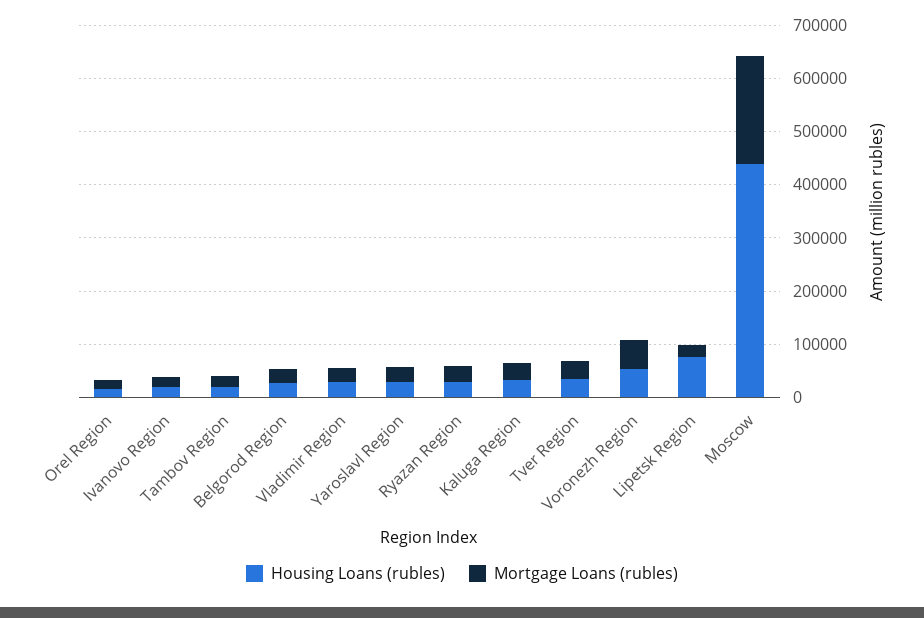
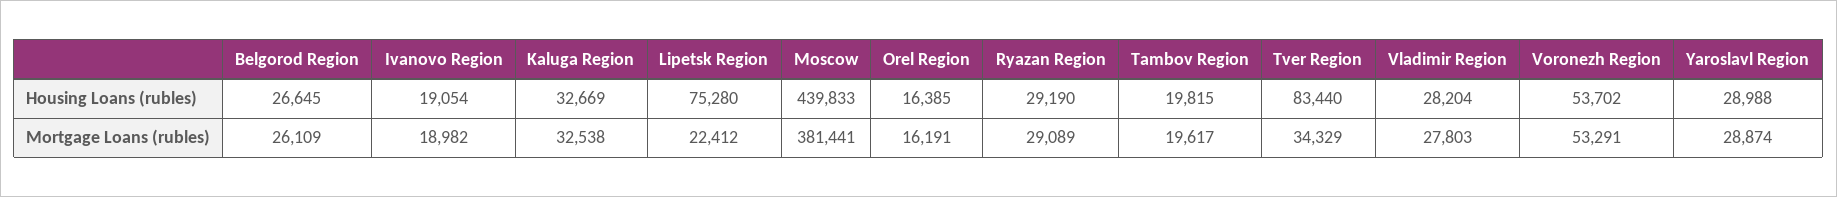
  {
    "Housing Loans (rubles)": {
      "Orel Region": 16385,
      "Ivanovo Region": 19054,
      "Tambov Region": 19815,
      "Belgorod Region": 26645,
      "Vladimir Region": 28204,
      "Yaroslavl Region": 28988,
      "Ryazan Region": 29190,
      "Kaluga Region": 32669,
-     "Tver Region": 40000,
+     "Tver Region": 83440,
      "Voronezh Region": 53702,
      "Lipetsk Region": 75280,
      "Moscow": 439833
    },
    "Mortgage Loans (rubles)": {
      "Orel Region": 16191,
      "Ivanovo Region": 18982,
      "Tambov Region": 19617,
      "Belgorod Region": 26109,
      "Vladimir Region": 27803,
      "Yaroslavl Region": 28874,
      "Ryazan Region": 29089,
      "Kaluga Region": 32538,
      "Tver Region": 34329,
      "Voronezh Region": 53291,
      "Lipetsk Region": 22412,
-     "Moscow": 200000
+     "Moscow": 381441
    }
  }

